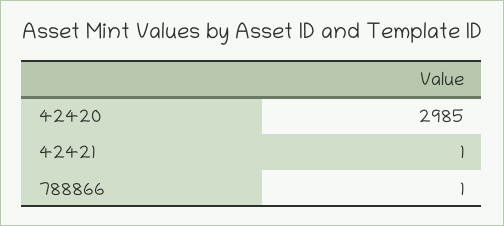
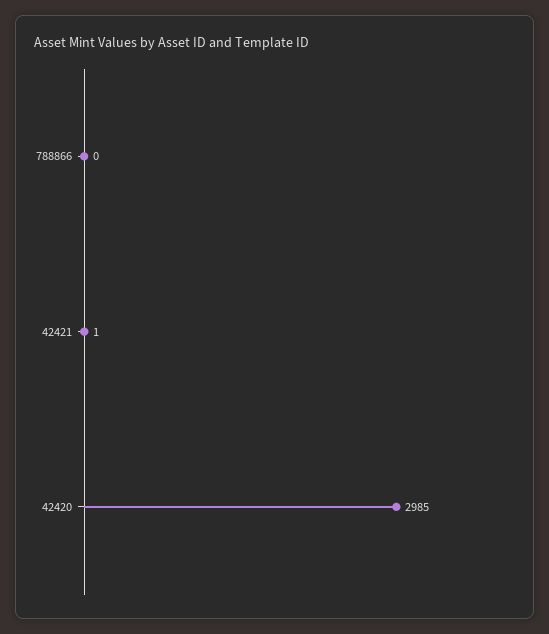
  {
    "42420": 2985,
    "42421": 1,
-   "788866": 1
+   "788866": 0
  }

